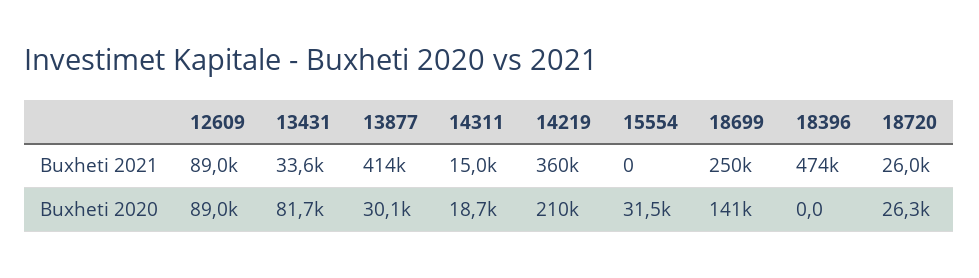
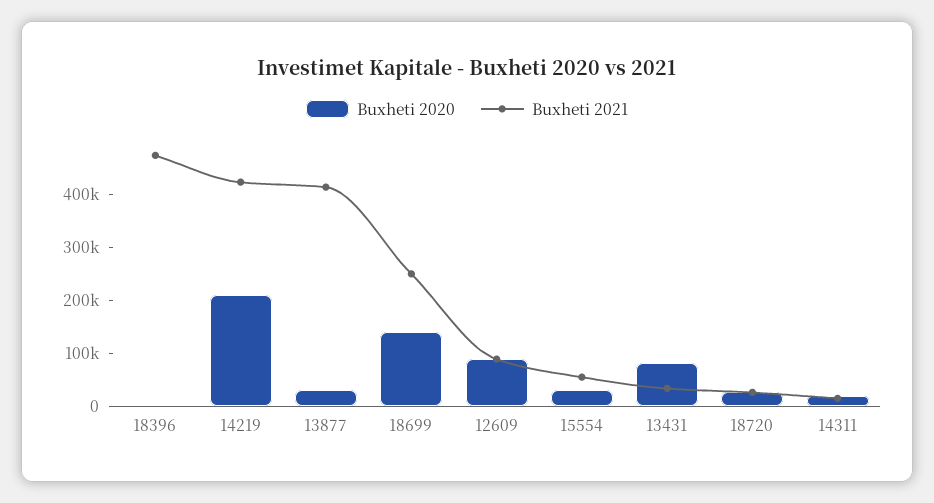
  {
    "Buxheti 2021": {
      "12609": 89000,
      "13431": 33600,
      "13877": 414000,
      "14311": 15000,
-     "14219": 360000,
+     "14219": 420000,
-     "15554": 0,
+     "15554": 60000,
      "18699": 250000,
      "18396": 474000,
      "18720": 26000
    },
    "Buxheti 2020": {
      "12609": 89000,
      "13431": 81700,
      "13877": 30100,
      "14311": 18700,
      "14219": 210000,
      "15554": 31500,
      "18699": 141000,
      "18396": 0,
      "18720": 26300
    }
  }

